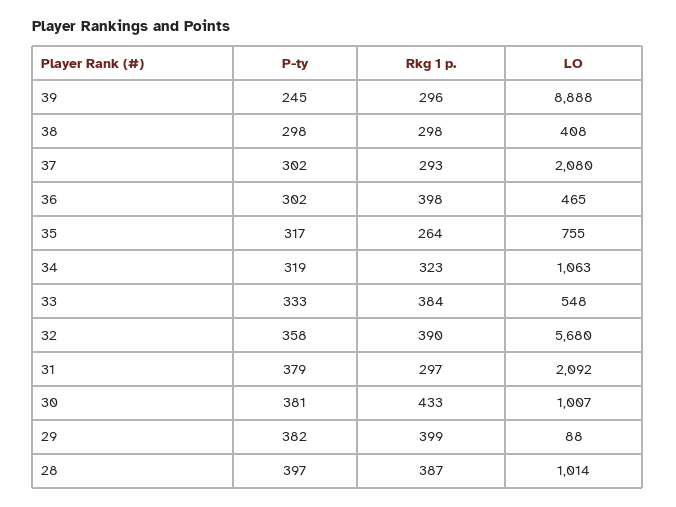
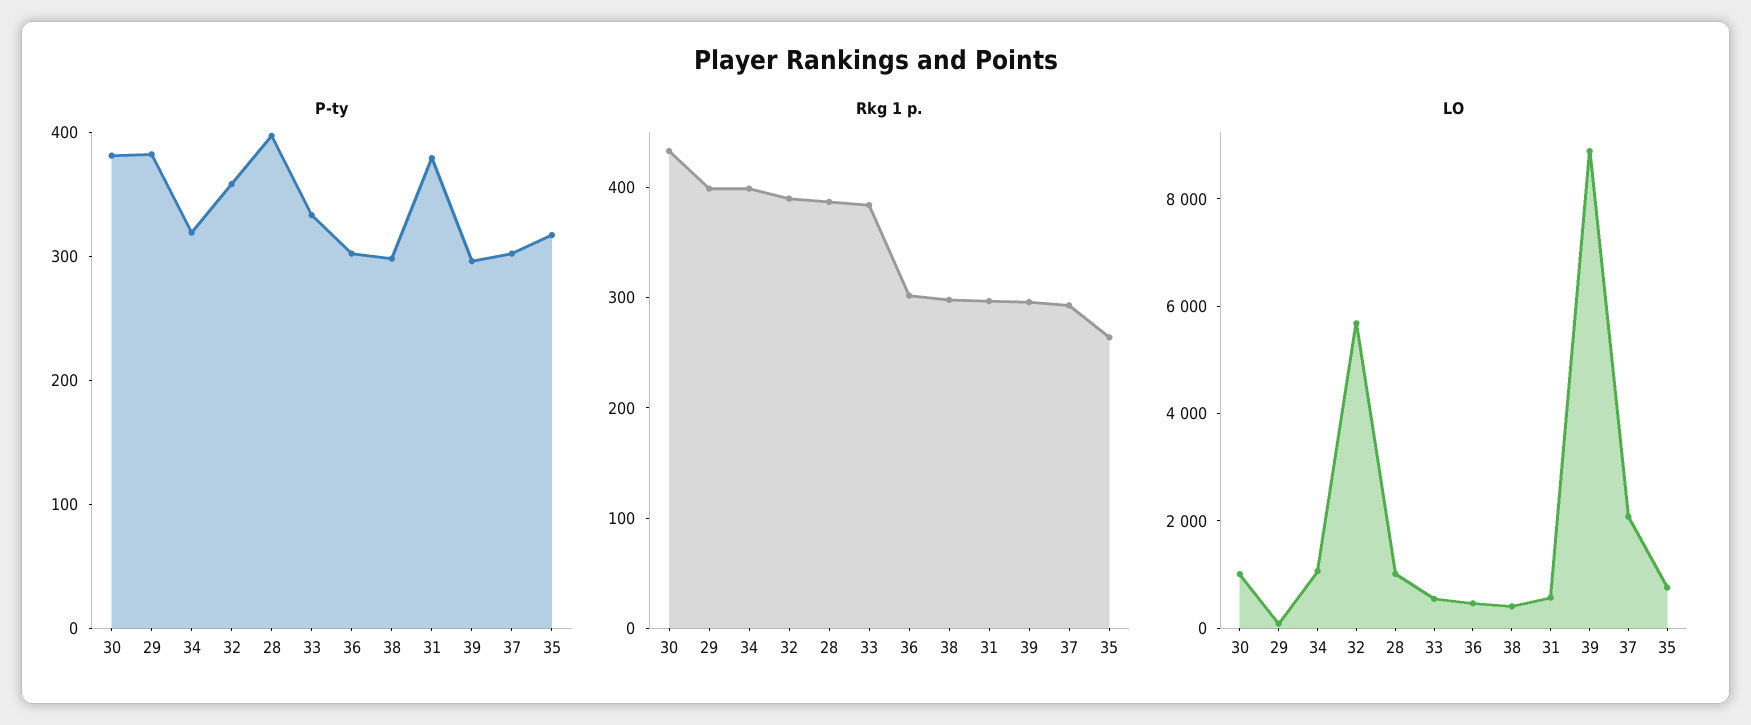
  {
    "P-ty": {
-     "39": 245,
+     "39": 300,
      "38": 298,
      "37": 302,
      "36": 302,
      "35": 317,
      "34": 319,
      "33": 333,
      "32": 358,
      "31": 379,
      "30": 381,
      "29": 382,
      "28": 397
    },
    "Rkg 1 p.": {
      "39": 296,
      "38": 298,
      "37": 293,
-     "36": 398,
+     "36": 300,
      "35": 264,
-     "34": 323,
+     "34": 400,
      "33": 384,
      "32": 390,
      "31": 297,
      "30": 433,
      "29": 399,
      "28": 387
    },
    "LO": {
      "39": 8888,
      "38": 408,
      "37": 2080,
      "36": 465,
      "35": 755,
      "34": 1063,
      "33": 548,
      "32": 5680,
-     "31": 2092,
+     "31": 500,
      "30": 1007,
      "29": 88,
      "28": 1014
    }
  }

